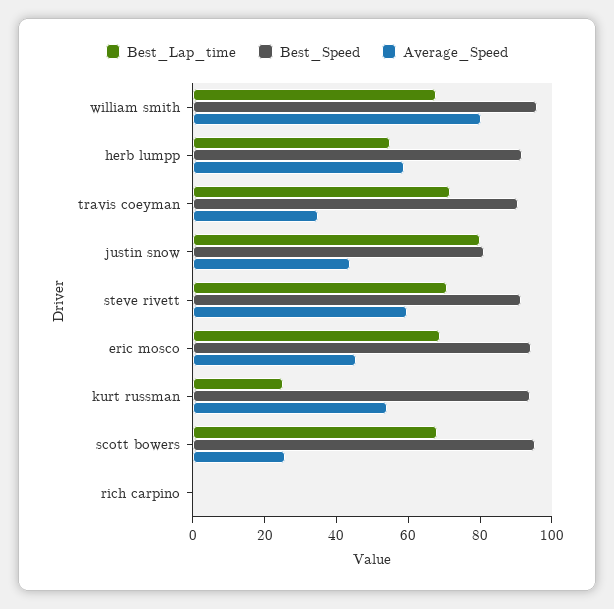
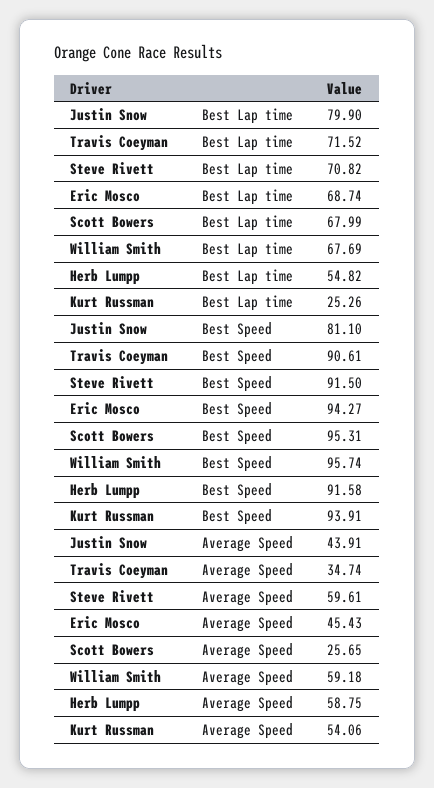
  {
    "Best_Lap_time": {
      "william smith": 67.69,
      "herb lumpp": 54.82,
      "travis coeyman": 71.52,
      "justin snow": 79.9,
      "steve rivett": 70.82,
      "eric mosco": 68.74,
      "kurt russman": 25.26,
-     "scott bowers": 67.99,
+     "scott bowers": 67.99
-     "rich carpino": 0
    },
    "Best_Speed": {
      "william smith": 95.74,
      "herb lumpp": 91.58,
      "travis coeyman": 90.61,
      "justin snow": 81.1,
      "steve rivett": 91.5,
      "eric mosco": 94.27,
      "kurt russman": 93.91,
-     "scott bowers": 95.31,
+     "scott bowers": 95.31
-     "rich carpino": 0
    },
    "Average_Speed": {
-     "william smith": 80,
+     "william smith": 59.18,
      "herb lumpp": 58.75,
      "travis coeyman": 34.74,
      "justin snow": 43.91,
      "steve rivett": 59.61,
      "eric mosco": 45.43,
      "kurt russman": 54.06,
-     "scott bowers": 25.65,
+     "scott bowers": 25.65
-     "rich carpino": 0
    }
  }

